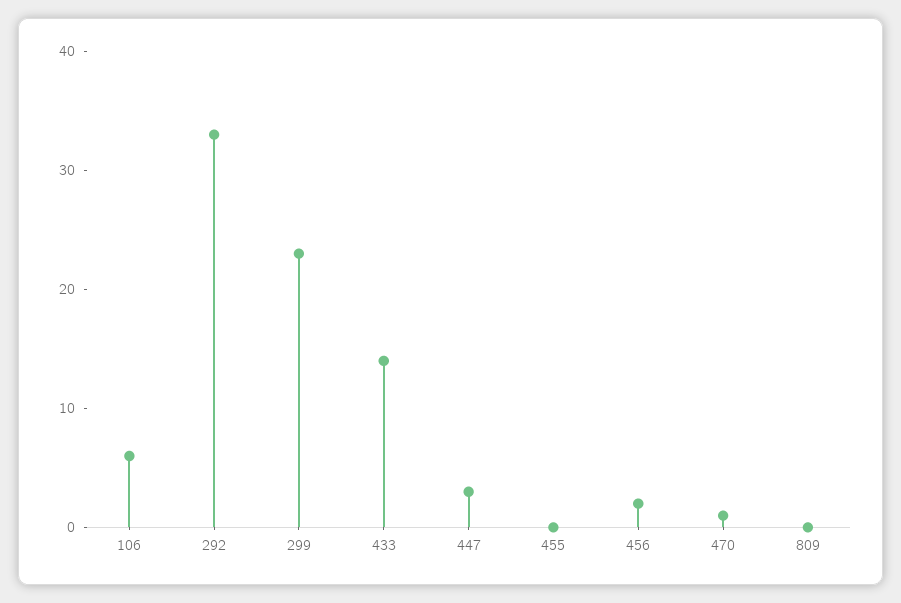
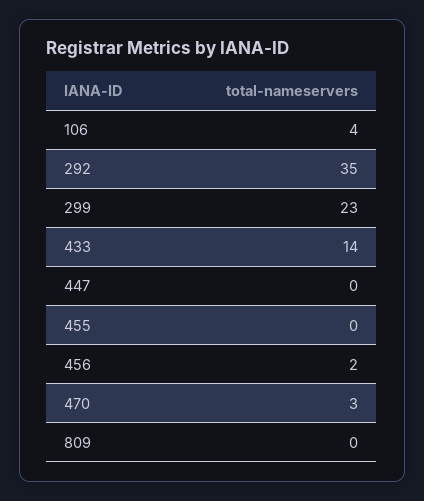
  {
-   "106": 6,
+   "106": 4,
-   "292": 33,
+   "292": 35,
    "299": 23,
    "433": 14,
-   "447": 3,
+   "447": 0,
    "455": 0,
    "456": 2,
-   "470": 1,
+   "470": 3,
    "809": 0
  }

